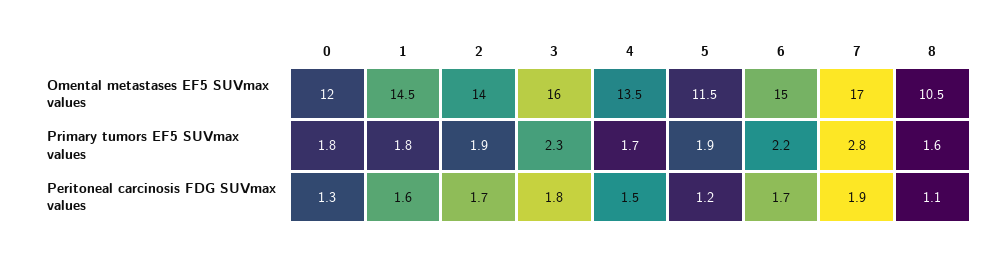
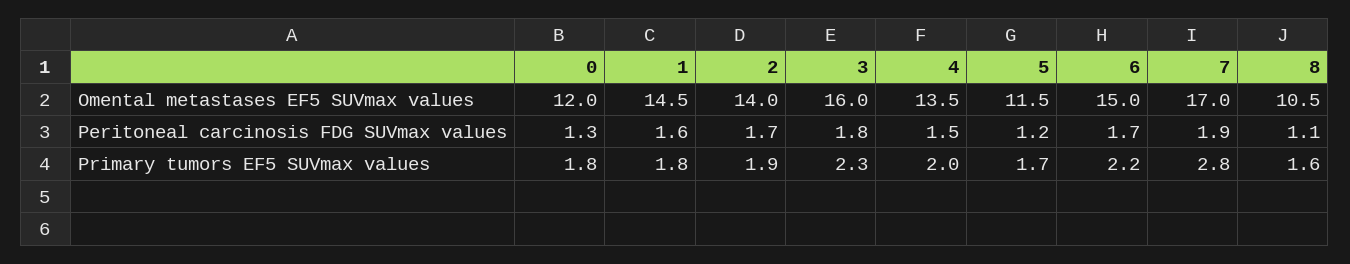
  {
    "0": {
      "Omental metastases EF5 SUVmax values": 12,
      "Primary tumors EF5 SUVmax values": 1.8,
      "Peritoneal carcinosis FDG SUVmax values": 1.3
    },
    "1": {
      "Omental metastases EF5 SUVmax values": 14.5,
      "Primary tumors EF5 SUVmax values": 1.8,
      "Peritoneal carcinosis FDG SUVmax values": 1.6
    },
    "2": {
      "Omental metastases EF5 SUVmax values": 14,
      "Primary tumors EF5 SUVmax values": 1.9,
      "Peritoneal carcinosis FDG SUVmax values": 1.7
    },
    "3": {
      "Omental metastases EF5 SUVmax values": 16,
      "Primary tumors EF5 SUVmax values": 2.3,
      "Peritoneal carcinosis FDG SUVmax values": 1.8
    },
    "4": {
      "Omental metastases EF5 SUVmax values": 13.5,
-     "Primary tumors EF5 SUVmax values": 1.7,
+     "Primary tumors EF5 SUVmax values": 2,
      "Peritoneal carcinosis FDG SUVmax values": 1.5
    },
    "5": {
      "Omental metastases EF5 SUVmax values": 11.5,
-     "Primary tumors EF5 SUVmax values": 1.9,
+     "Primary tumors EF5 SUVmax values": 1.7,
      "Peritoneal carcinosis FDG SUVmax values": 1.2
    },
    "6": {
      "Omental metastases EF5 SUVmax values": 15,
      "Primary tumors EF5 SUVmax values": 2.2,
      "Peritoneal carcinosis FDG SUVmax values": 1.7
    },
    "7": {
      "Omental metastases EF5 SUVmax values": 17,
      "Primary tumors EF5 SUVmax values": 2.8,
      "Peritoneal carcinosis FDG SUVmax values": 1.9
    },
    "8": {
      "Omental metastases EF5 SUVmax values": 10.5,
      "Primary tumors EF5 SUVmax values": 1.6,
      "Peritoneal carcinosis FDG SUVmax values": 1.1
    }
  }

